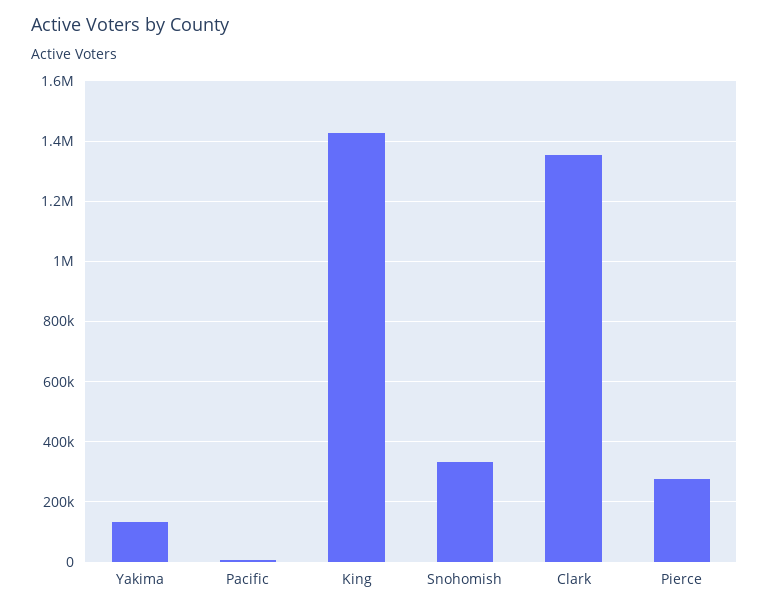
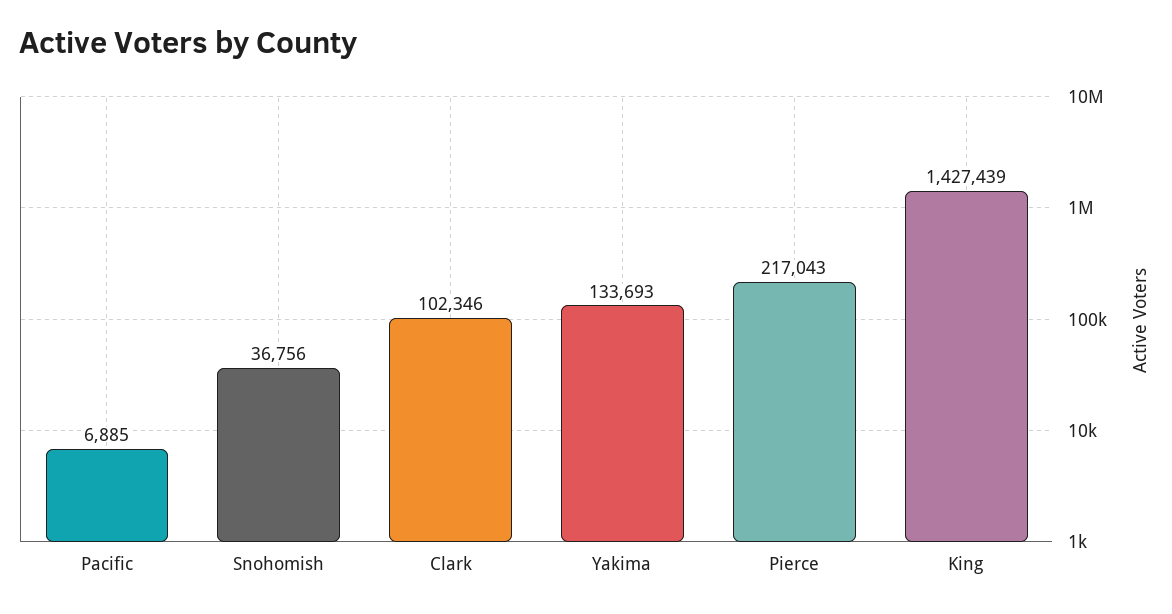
  {
    "Yakima": 133693,
    "Pacific": 6885,
    "King": 1427439,
-   "Snohomish": 340000,
+   "Snohomish": 36756,
-   "Clark": 1360000,
+   "Clark": 102346,
-   "Pierce": 280000
+   "Pierce": 217043
  }

